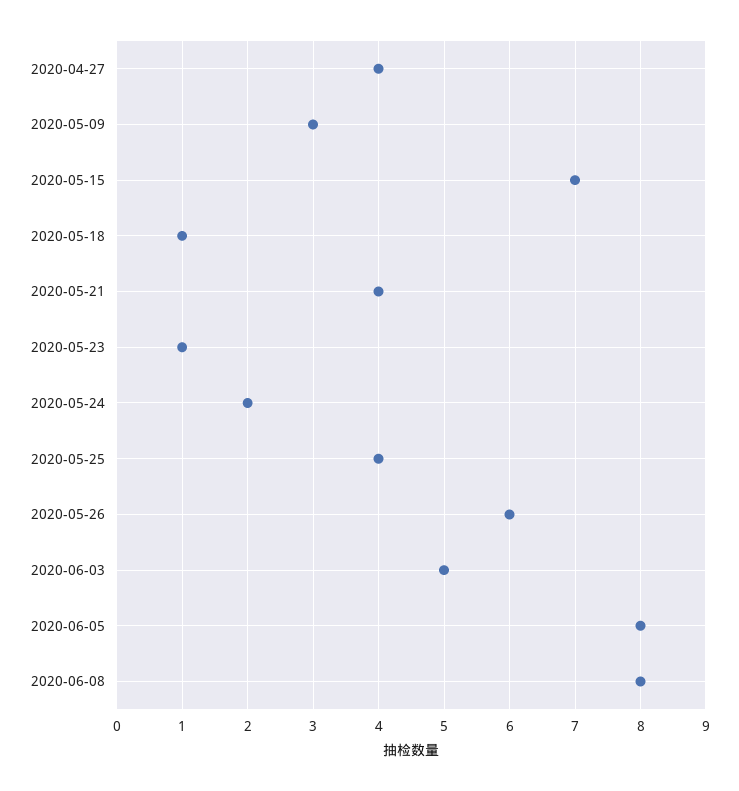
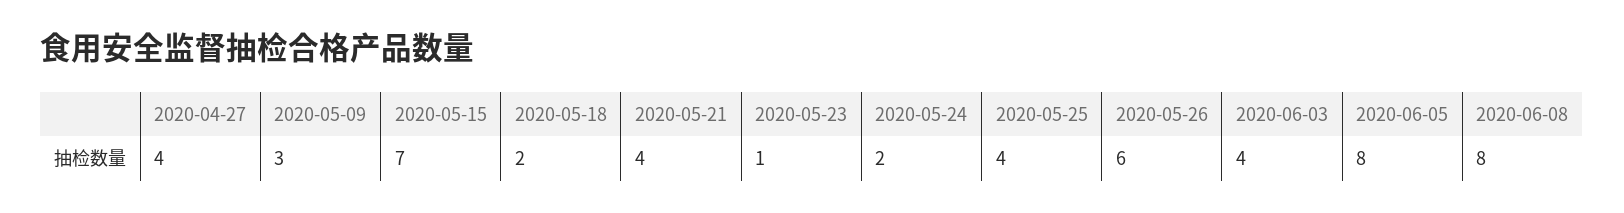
  {
    "2020-04-27": 4,
    "2020-05-09": 3,
    "2020-05-15": 7,
-   "2020-05-18": 1,
+   "2020-05-18": 2,
    "2020-05-21": 4,
    "2020-05-23": 1,
    "2020-05-24": 2,
    "2020-05-25": 4,
    "2020-05-26": 6,
-   "2020-06-03": 5,
+   "2020-06-03": 4,
    "2020-06-05": 8,
    "2020-06-08": 8
  }

